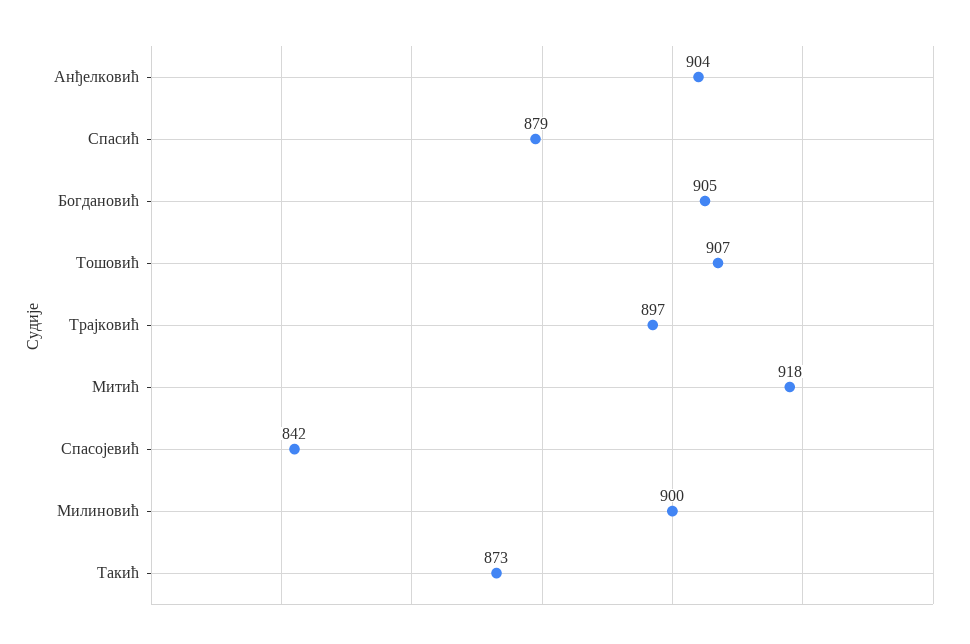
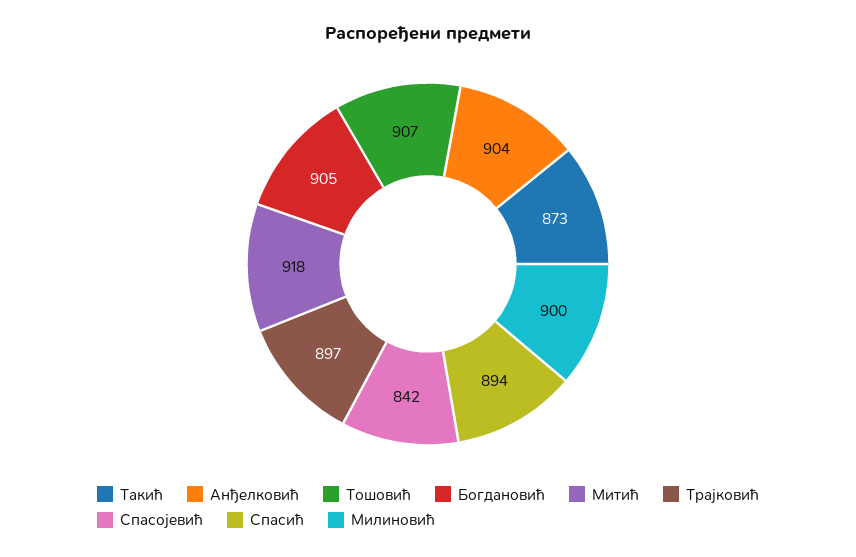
  {
    "Анђелковић": 904,
-   "Спасић": 879,
+   "Спасић": 894,
    "Богдановић": 905,
    "Тошовић": 907,
    "Трајковић": 897,
    "Митић": 918,
    "Спасојевић": 842,
    "Милиновић": 900,
    "Такић": 873
  }

